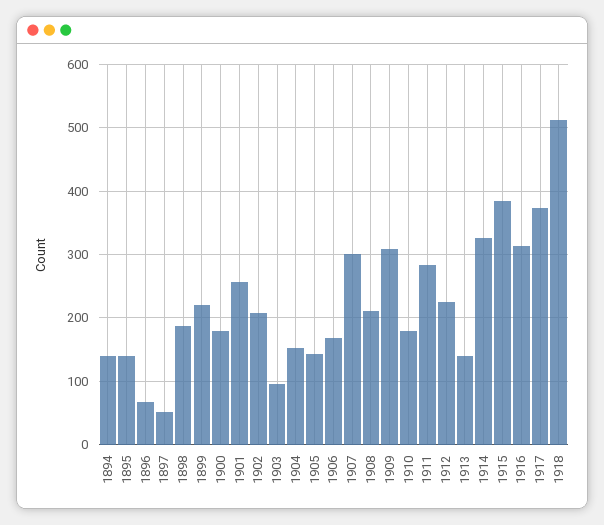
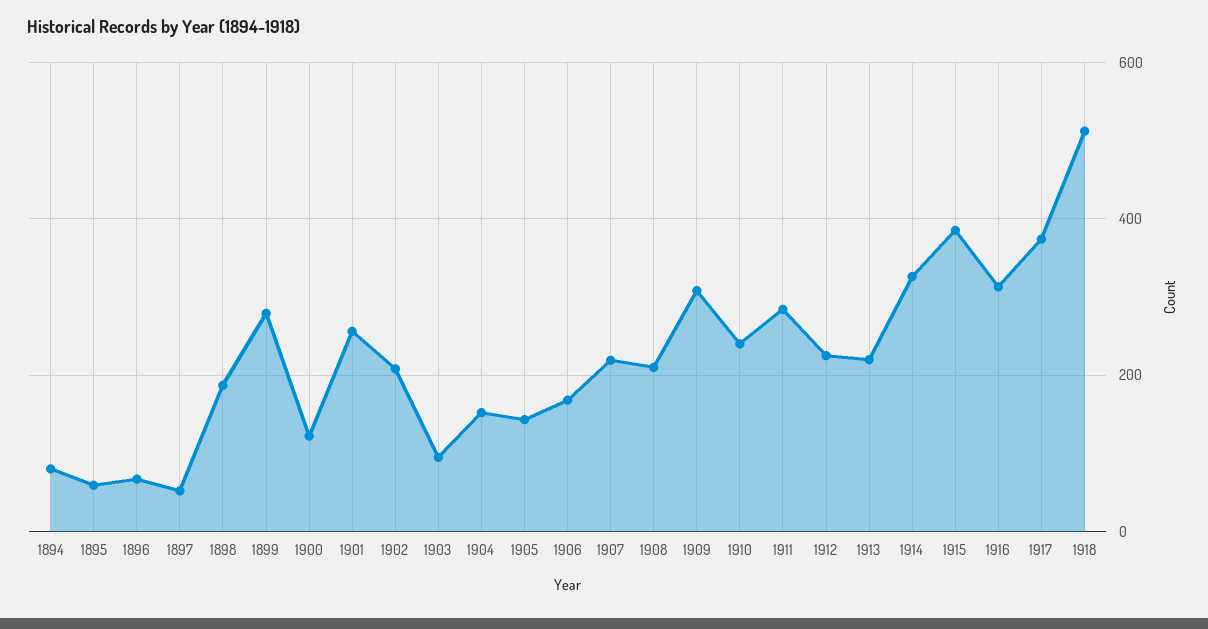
  {
-   "1894": 140,
+   "1894": 80,
-   "1895": 140,
+   "1895": 60,
    "1896": 70,
    "1897": 50,
    "1898": 190,
-   "1899": 220,
+   "1899": 280,
-   "1900": 180,
+   "1900": 120,
    "1901": 260,
    "1902": 210,
    "1903": 100,
    "1904": 150,
    "1905": 140,
    "1906": 170,
-   "1907": 300,
+   "1907": 220,
    "1908": 210,
    "1909": 310,
-   "1910": 180,
+   "1910": 240,
    "1911": 280,
    "1912": 230,
-   "1913": 140,
+   "1913": 220,
    "1914": 330,
    "1915": 390,
    "1916": 310,
    "1917": 370,
    "1918": 510
  }

